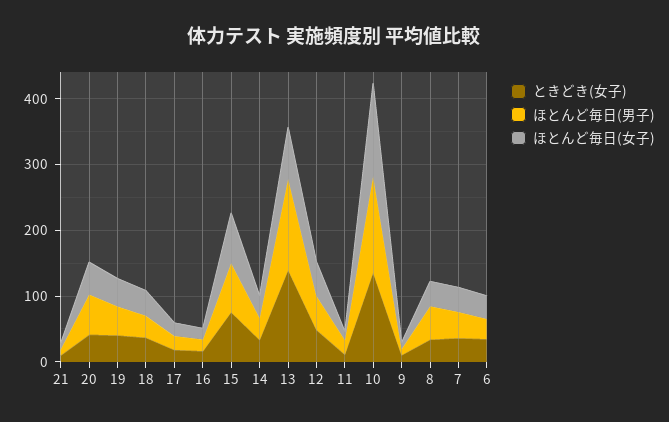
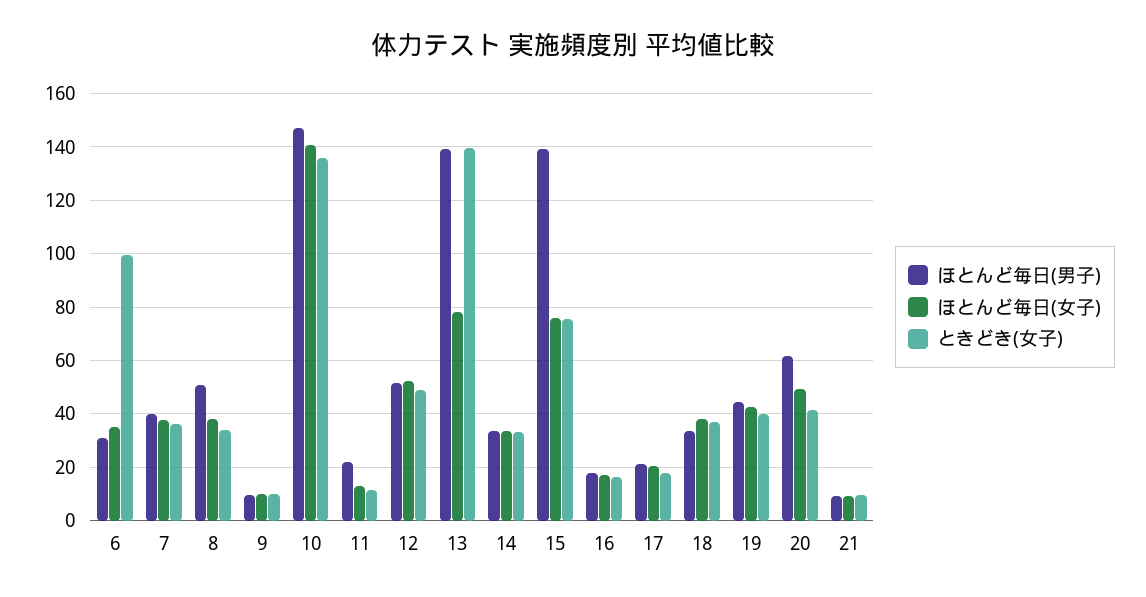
  {
    "ときどき(女子)": {
      "21": 10,
      "20": 40,
      "19": 40,
      "18": 37.5,
      "17": 17.5,
      "16": 15,
      "15": 75,
      "14": 32.5,
      "13": 140,
      "12": 50,
      "11": 12.5,
      "10": 135,
      "9": 10,
      "8": 35,
      "7": 35,
-     "6": 40
+     "6": 100
    },
    "ほとんど毎日(男子)": {
      "21": 10,
      "20": 62.5,
      "19": 45,
      "18": 32.5,
      "17": 22.5,
      "16": 17.5,
-     "15": 80,
+     "15": 140,
      "14": 32.5,
      "13": 140,
      "12": 52.5,
      "11": 22.5,
      "10": 147.5,
      "9": 10,
      "8": 50,
      "7": 40,
      "6": 30
    },
    "ほとんど毎日(女子)": {
      "21": 10,
      "20": 50,
      "19": 42.5,
      "18": 37.5,
      "17": 20,
      "16": 17.5,
      "15": 75,
      "14": 32.5,
      "13": 77.5,
      "12": 52.5,
      "11": 12.5,
      "10": 140,
      "9": 10,
      "8": 37.5,
      "7": 37.5,
      "6": 35
    }
  }

